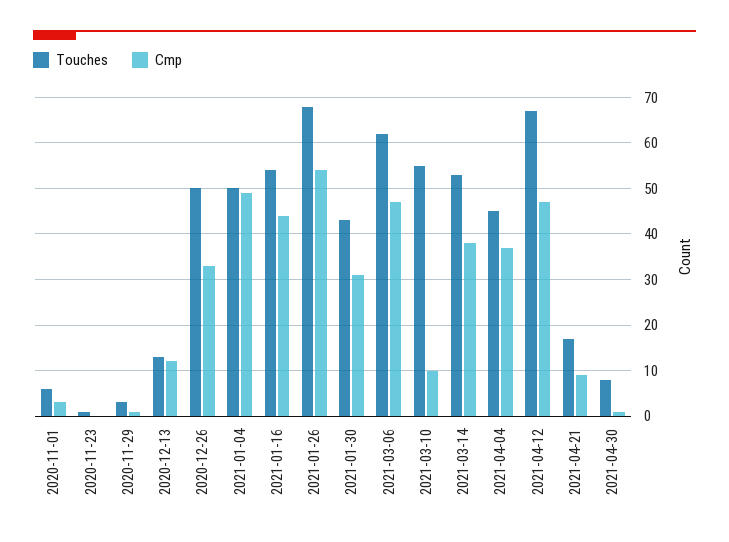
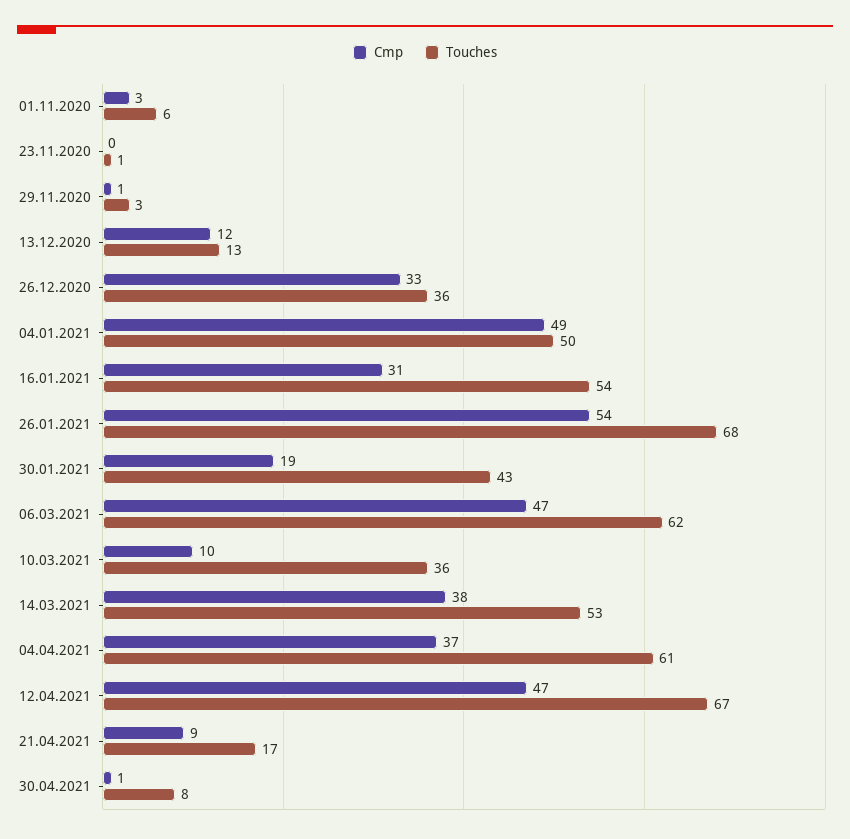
  {
    "Touches": {
      "2020-11-01": 6,
      "2020-11-23": 1,
      "2020-11-29": 3,
      "2020-12-13": 13,
-     "2020-12-26": 50,
+     "2020-12-26": 36,
      "2021-01-04": 50,
      "2021-01-16": 54,
      "2021-01-26": 68,
      "2021-01-30": 43,
      "2021-03-06": 62,
-     "2021-03-10": 55,
+     "2021-03-10": 36,
      "2021-03-14": 53,
-     "2021-04-04": 45,
+     "2021-04-04": 61,
      "2021-04-12": 67,
      "2021-04-21": 17,
      "2021-04-30": 8
    },
    "Cmp": {
      "2020-11-01": 3,
      "2020-11-23": 0,
      "2020-11-29": 1,
      "2020-12-13": 12,
      "2020-12-26": 33,
      "2021-01-04": 49,
-     "2021-01-16": 45,
+     "2021-01-16": 31,
      "2021-01-26": 54,
-     "2021-01-30": 30,
+     "2021-01-30": 19,
      "2021-03-06": 47,
      "2021-03-10": 10,
      "2021-03-14": 38,
      "2021-04-04": 37,
      "2021-04-12": 47,
      "2021-04-21": 9,
      "2021-04-30": 1
    }
  }

